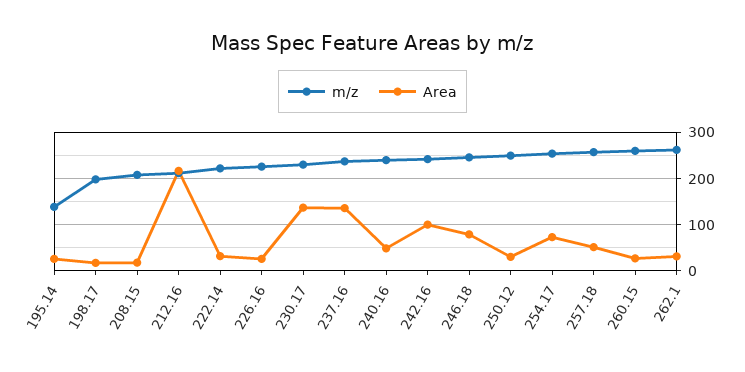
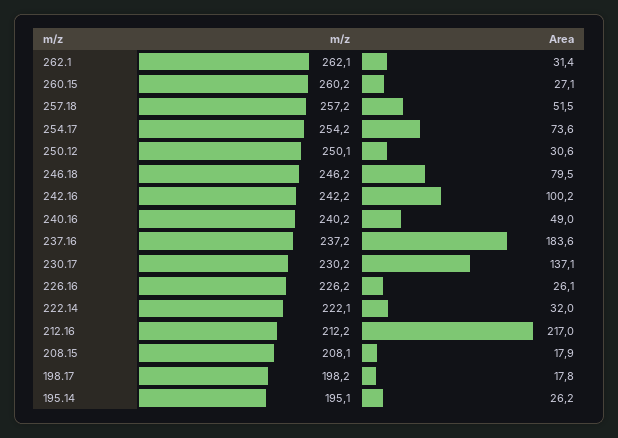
  {
    "m/z": {
-     "195.14": 140,
+     "195.14": 195.1,
      "198.17": 198.2,
      "208.15": 208.1,
      "212.16": 212.2,
      "222.14": 222.1,
      "226.16": 226.2,
      "230.17": 230.2,
      "237.16": 237.2,
      "240.16": 240.2,
      "242.16": 242.2,
      "246.18": 246.2,
      "250.12": 250.1,
      "254.17": 254.2,
      "257.18": 257.2,
      "260.15": 260.2,
      "262.1": 262.1
    },
    "Area": {
      "195.14": 26.2,
      "198.17": 17.8,
      "208.15": 17.9,
      "212.16": 217,
      "222.14": 32,
      "226.16": 26.1,
      "230.17": 137.1,
-     "237.16": 140,
+     "237.16": 183.6,
      "240.16": 49,
      "242.16": 100.2,
      "246.18": 79.5,
      "250.12": 30.6,
      "254.17": 73.6,
      "257.18": 51.5,
      "260.15": 27.1,
      "262.1": 31.4
    }
  }

